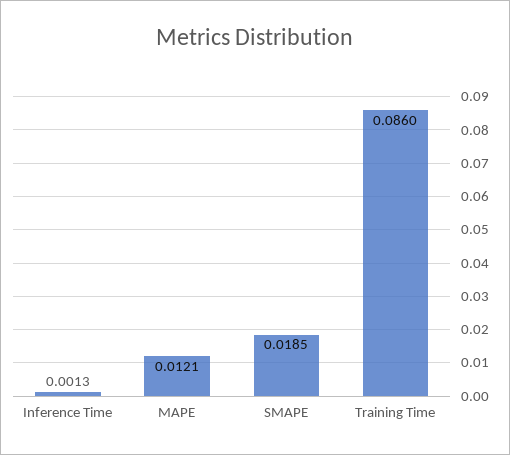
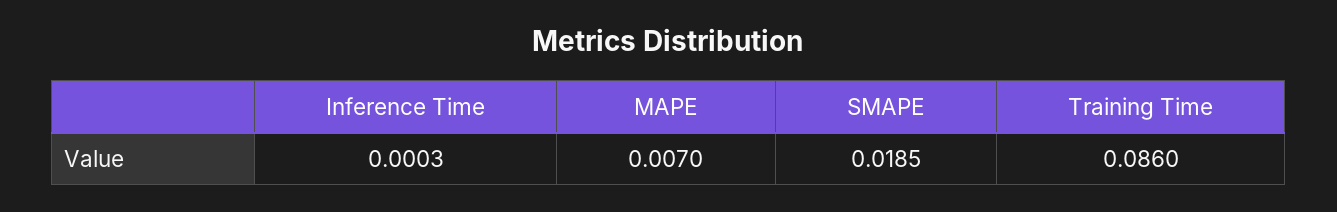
  {
-   "Inference Time": 0.0013,
+   "Inference Time": 0.0003,
-   "MAPE": 0.0121,
+   "MAPE": 0.007,
    "SMAPE": 0.0185,
    "Training Time": 0.086
  }

